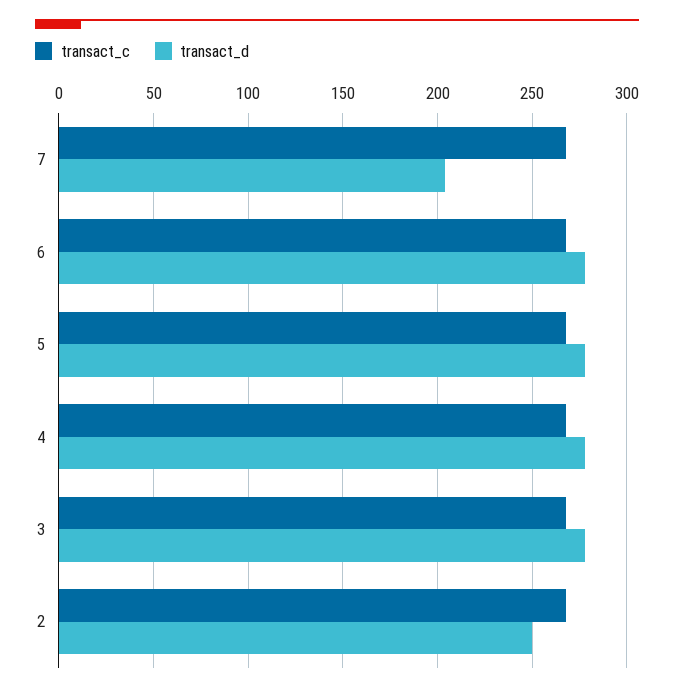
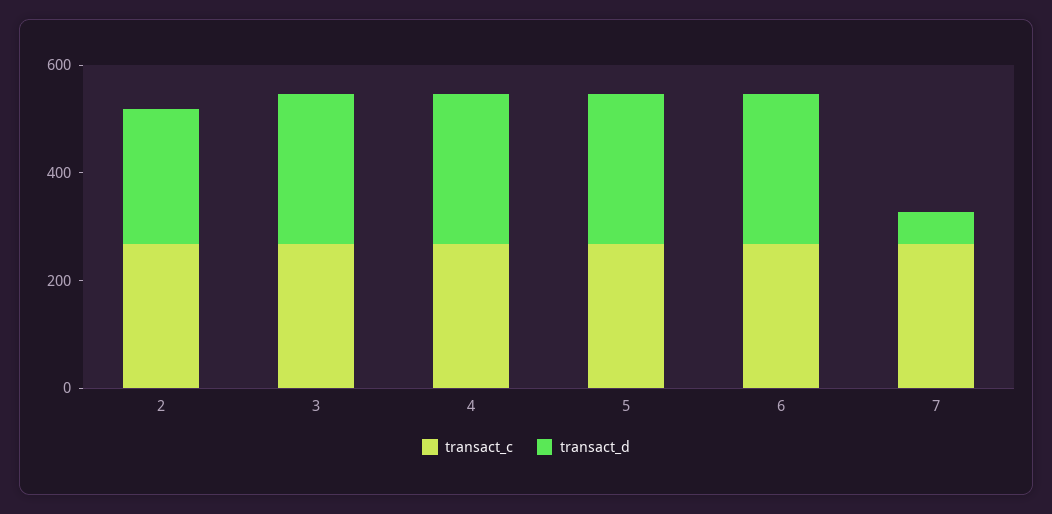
  {
    "transact_c": {
      "7": 270,
      "6": 270,
      "5": 270,
      "4": 270,
      "3": 270,
      "2": 270
    },
    "transact_d": {
-     "7": 205,
+     "7": 50,
      "6": 280,
      "5": 280,
      "4": 280,
      "3": 280,
      "2": 250
    }
  }

